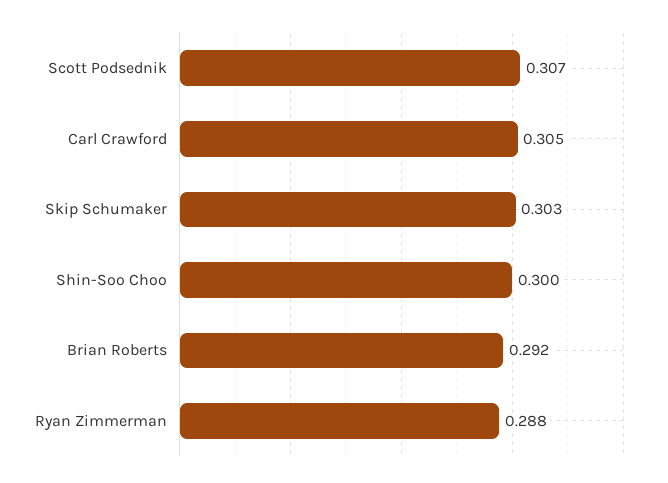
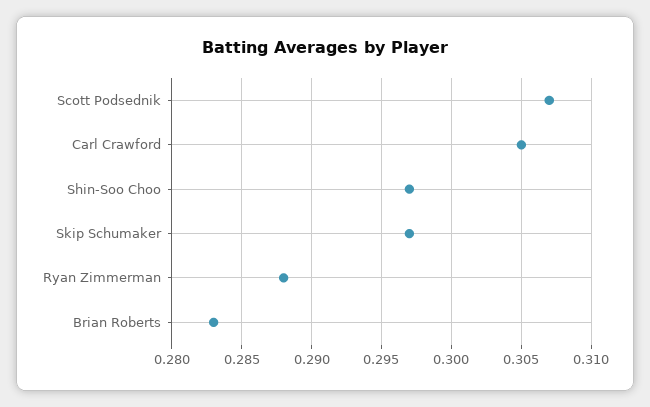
  {
    "Scott Podsednik": 0.307,
    "Carl Crawford": 0.305,
-   "Skip Schumaker": 0.303,
+   "Skip Schumaker": 0.297,
-   "Shin-Soo Choo": 0.3,
+   "Shin-Soo Choo": 0.297,
-   "Brian Roberts": 0.292,
+   "Brian Roberts": 0.283,
    "Ryan Zimmerman": 0.288
  }

